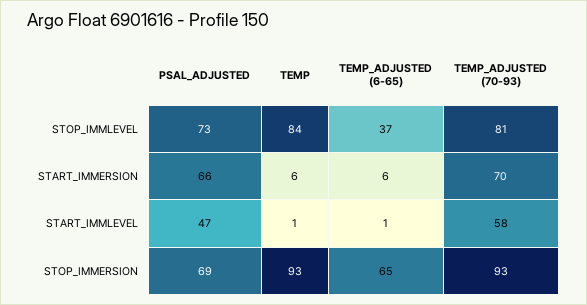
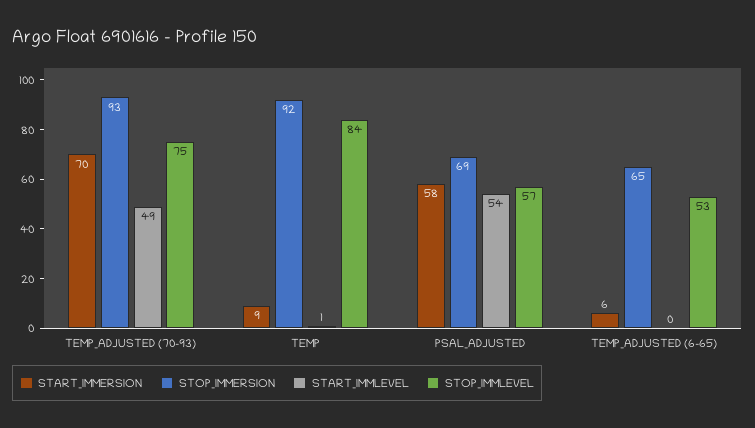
  {
    "STOP_IMMLEVEL": {
-     "PSAL_ADJUSTED": 73,
+     "PSAL_ADJUSTED": 57,
      "TEMP": 84,
-     "TEMP_ADJUSTED (6-65)": 37,
+     "TEMP_ADJUSTED (6-65)": 53,
-     "TEMP_ADJUSTED (70-93)": 81
+     "TEMP_ADJUSTED (70-93)": 75
    },
    "START_IMMERSION": {
-     "PSAL_ADJUSTED": 66,
+     "PSAL_ADJUSTED": 58,
-     "TEMP": 6,
+     "TEMP": 9,
      "TEMP_ADJUSTED (6-65)": 6,
      "TEMP_ADJUSTED (70-93)": 70
    },
    "START_IMMLEVEL": {
-     "PSAL_ADJUSTED": 47,
+     "PSAL_ADJUSTED": 54,
      "TEMP": 1,
-     "TEMP_ADJUSTED (6-65)": 1,
+     "TEMP_ADJUSTED (6-65)": 0,
-     "TEMP_ADJUSTED (70-93)": 58
+     "TEMP_ADJUSTED (70-93)": 49
    },
    "STOP_IMMERSION": {
      "PSAL_ADJUSTED": 69,
-     "TEMP": 93,
+     "TEMP": 92,
      "TEMP_ADJUSTED (6-65)": 65,
      "TEMP_ADJUSTED (70-93)": 93
    }
  }

